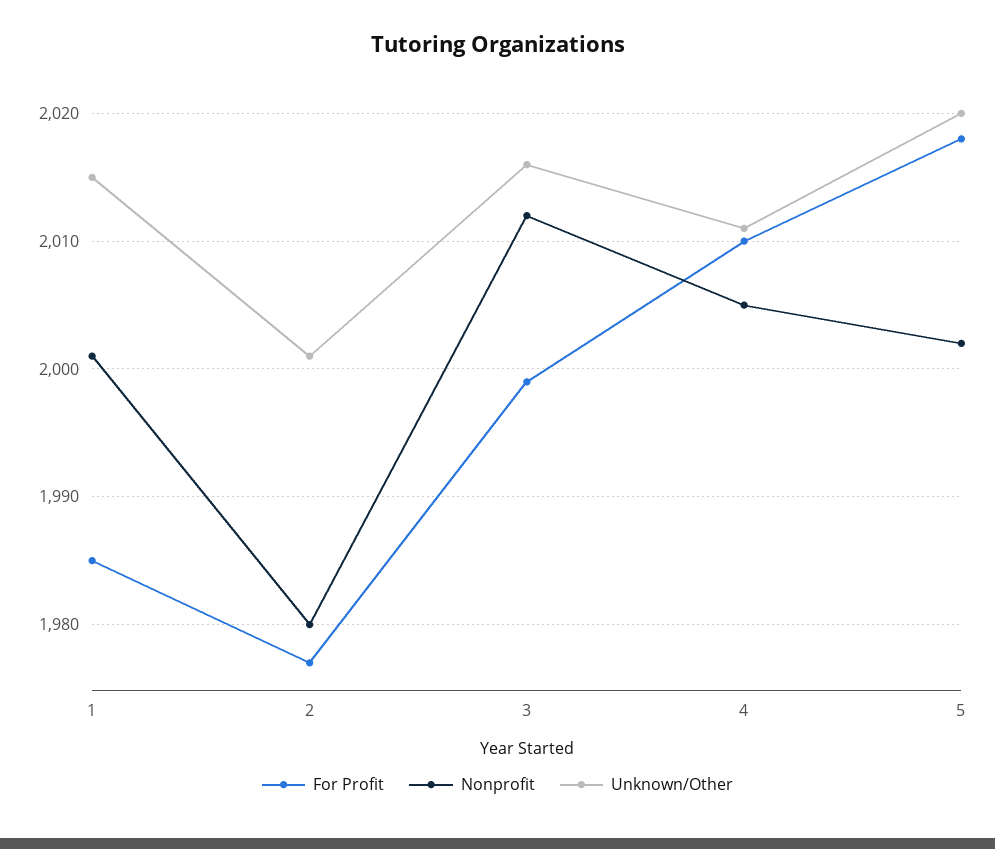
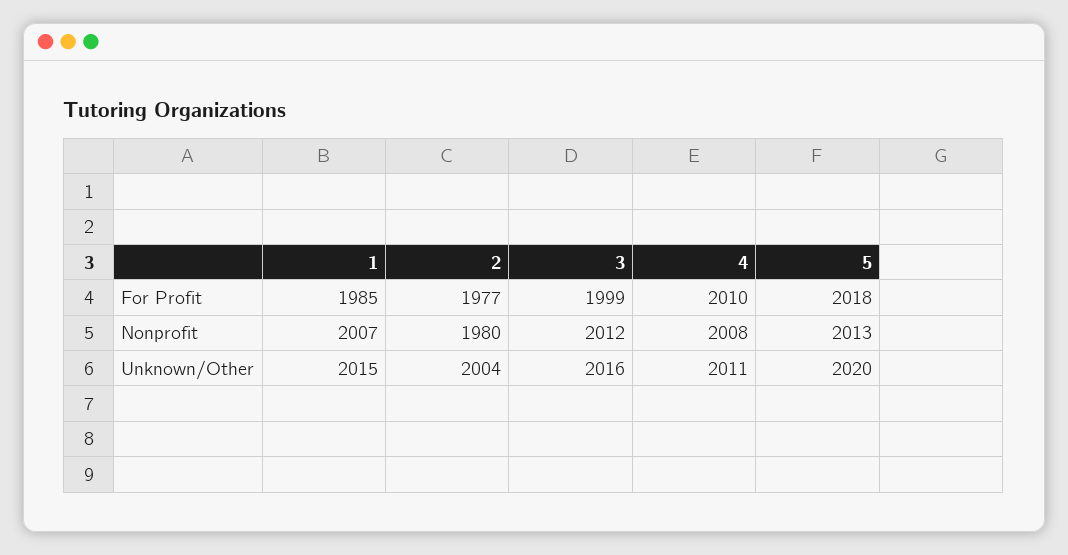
  {
    "For Profit": {
      "1": 1985,
      "2": 1977,
      "3": 1999,
      "4": 2010,
      "5": 2018
    },
    "Nonprofit": {
-     "1": 2001,
+     "1": 2007,
      "2": 1980,
      "3": 2012,
-     "4": 2005,
+     "4": 2008,
-     "5": 2002
+     "5": 2013
    },
    "Unknown/Other": {
      "1": 2015,
-     "2": 2001,
+     "2": 2004,
      "3": 2016,
      "4": 2011,
      "5": 2020
    }
  }

